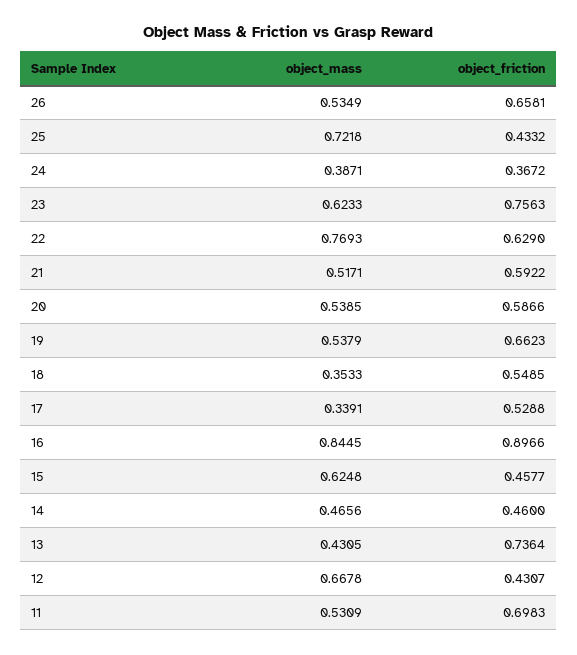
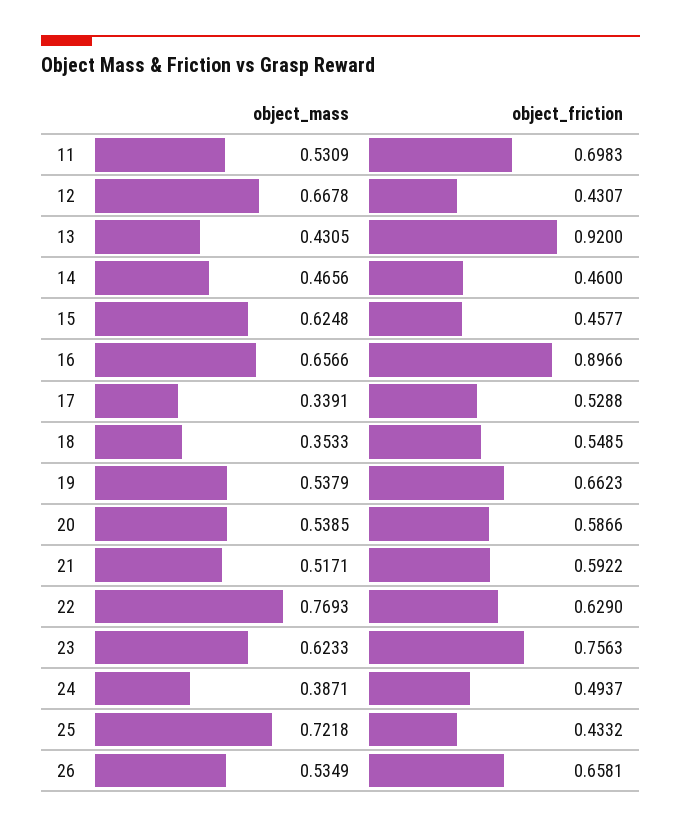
  {
    "object_mass": {
      "26": 0.5349,
      "25": 0.7218,
      "24": 0.3871,
      "23": 0.6233,
      "22": 0.7693,
      "21": 0.5171,
      "20": 0.5385,
      "19": 0.5379,
      "18": 0.3533,
      "17": 0.3391,
-     "16": 0.8445,
+     "16": 0.6566,
      "15": 0.6248,
      "14": 0.4656,
      "13": 0.4305,
      "12": 0.6678,
      "11": 0.5309
    },
    "object_friction": {
      "26": 0.6581,
      "25": 0.4332,
-     "24": 0.3672,
+     "24": 0.4937,
      "23": 0.7563,
      "22": 0.629,
      "21": 0.5922,
      "20": 0.5866,
      "19": 0.6623,
      "18": 0.5485,
      "17": 0.5288,
      "16": 0.8966,
      "15": 0.4577,
      "14": 0.46,
-     "13": 0.7364,
+     "13": 0.92,
      "12": 0.4307,
      "11": 0.6983
    }
  }

